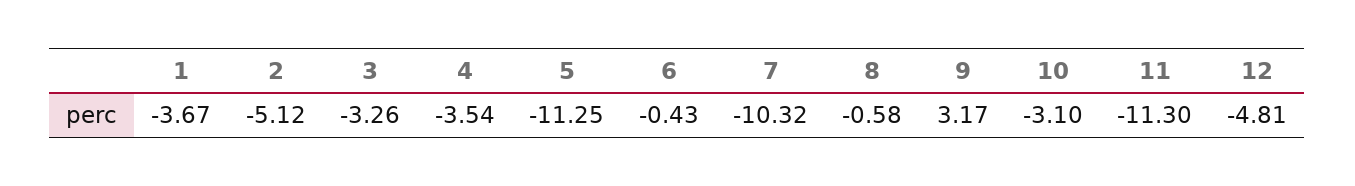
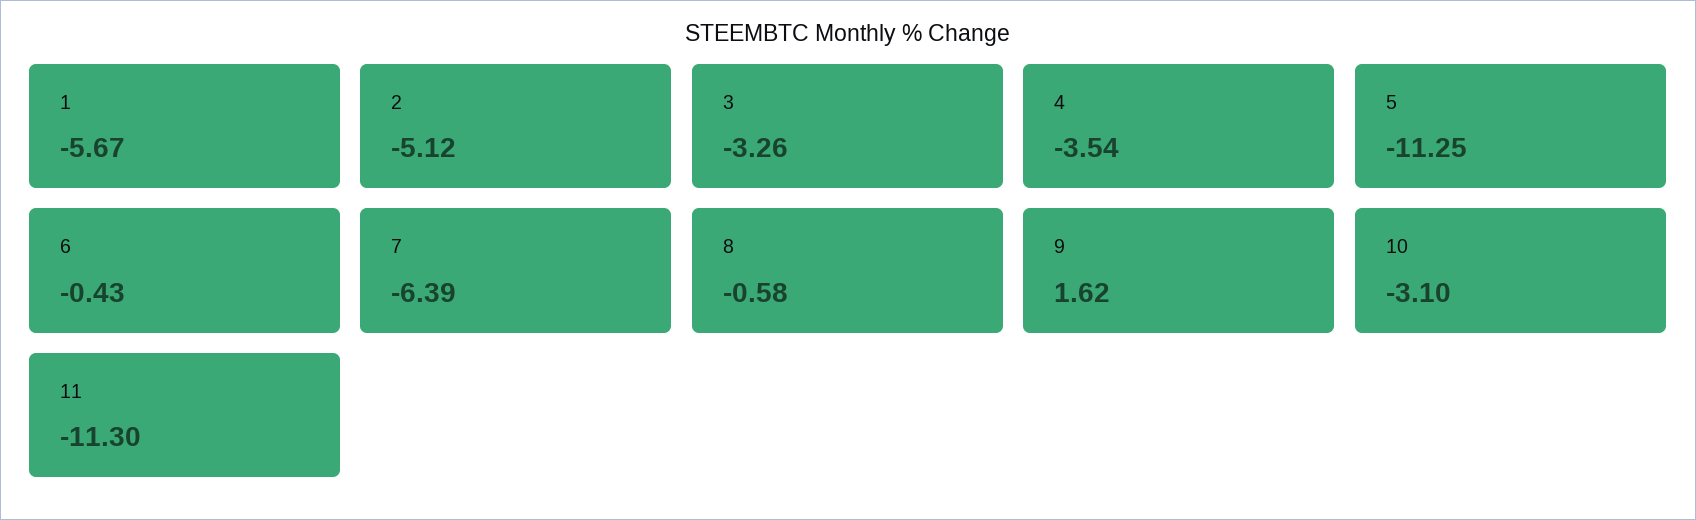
  {
-   "1": -3.67,
+   "1": -5.67,
    "2": -5.12,
    "3": -3.26,
    "4": -3.54,
    "5": -11.25,
    "6": -0.43,
-   "7": -10.32,
+   "7": -6.39,
    "8": -0.58,
-   "9": 3.17,
+   "9": 1.62,
    "10": -3.1,
-   "11": -11.3,
+   "11": -11.3
-   "12": -4.81
  }

